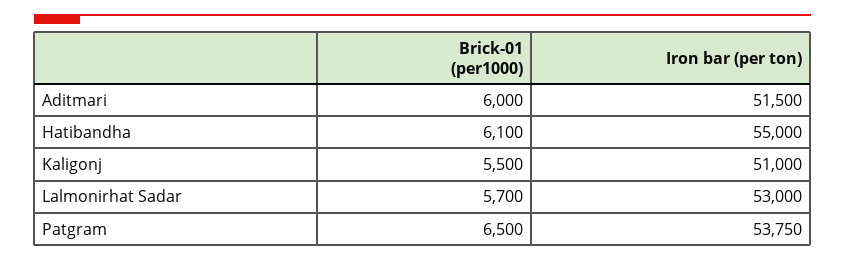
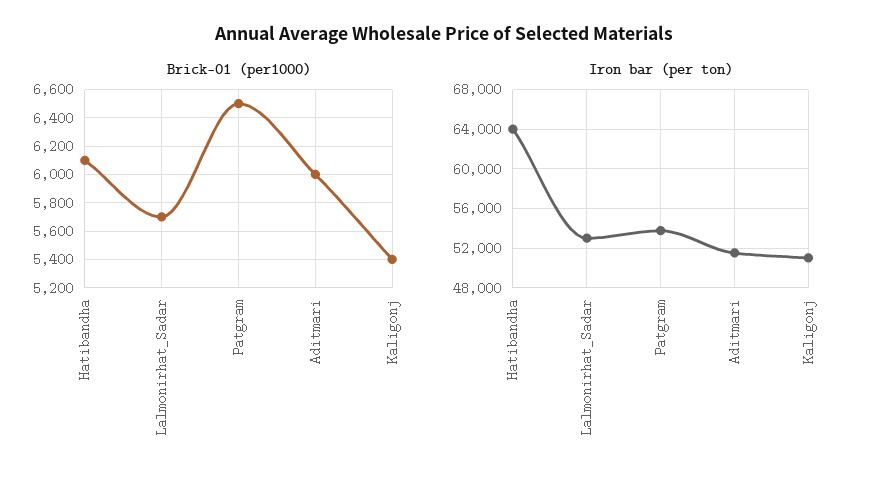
  {
    "Brick-01 (per1000)": {
      "Aditmari": 6000,
      "Hatibandha": 6100,
-     "Kaligonj": 5500,
+     "Kaligonj": 5400,
      "Lalmonirhat Sadar": 5700,
      "Patgram": 6500
    },
    "Iron bar (per ton)": {
      "Aditmari": 51500,
-     "Hatibandha": 55000,
+     "Hatibandha": 64000,
      "Kaligonj": 51000,
      "Lalmonirhat Sadar": 53000,
      "Patgram": 53750
    }
  }

